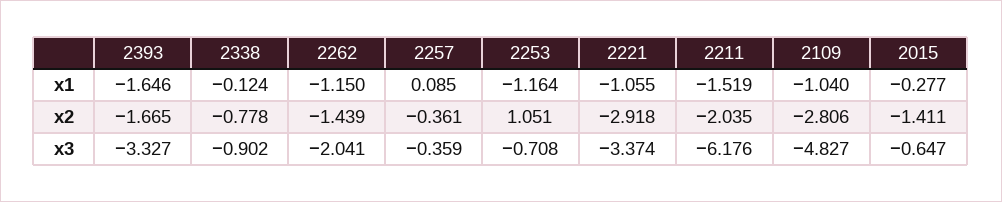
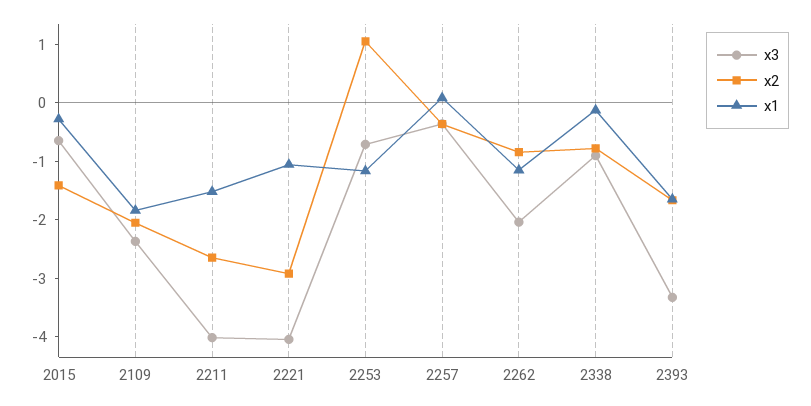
  {
    "x1": {
      "2393": -1.646,
      "2338": -0.124,
      "2262": -1.15,
      "2257": 0.085,
      "2253": -1.164,
      "2221": -1.055,
      "2211": -1.519,
-     "2109": -1.04,
+     "2109": -1.8,
      "2015": -0.277
    },
    "x2": {
      "2393": -1.665,
      "2338": -0.778,
-     "2262": -1.439,
+     "2262": -0.8,
      "2257": -0.361,
      "2253": 1.051,
      "2221": -2.918,
-     "2211": -2.035,
+     "2211": -2.6,
-     "2109": -2.806,
+     "2109": -2,
      "2015": -1.411
    },
    "x3": {
      "2393": -3.327,
      "2338": -0.902,
      "2262": -2.041,
      "2257": -0.359,
      "2253": -0.708,
-     "2221": -3.374,
+     "2221": -4,
-     "2211": -6.176,
+     "2211": -4,
-     "2109": -4.827,
+     "2109": -2.4,
      "2015": -0.647
    }
  }

